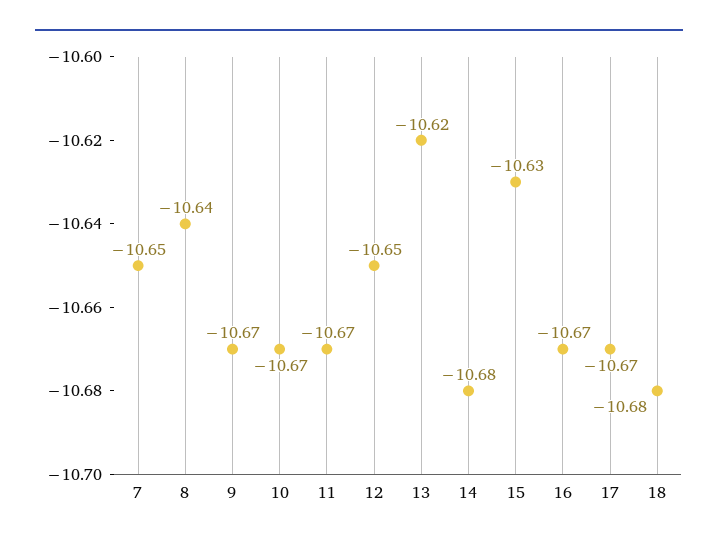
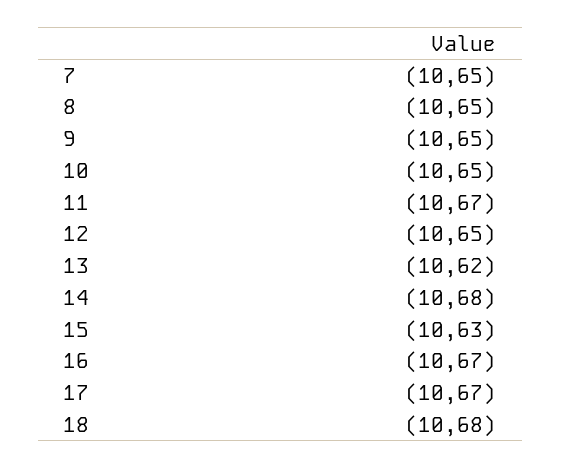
  {
    "7": -10.65,
-   "8": -10.64,
+   "8": -10.65,
-   "9": -10.67,
+   "9": -10.65,
-   "10": -10.67,
+   "10": -10.65,
    "11": -10.67,
    "12": -10.65,
    "13": -10.62,
    "14": -10.68,
    "15": -10.63,
    "16": -10.67,
    "17": -10.67,
    "18": -10.68
  }

